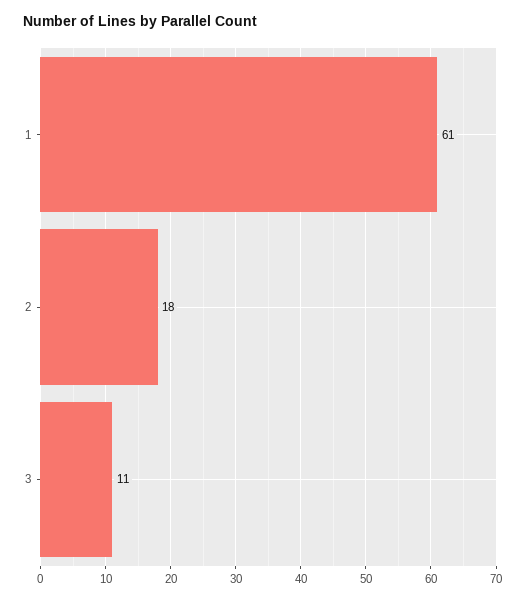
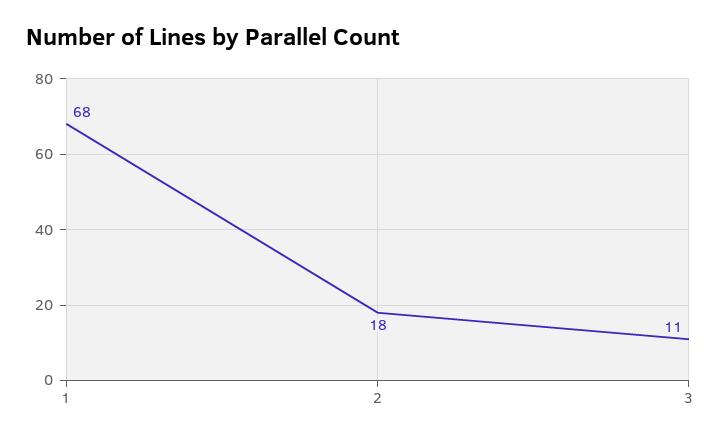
  {
-   "1": 61,
+   "1": 68,
    "2": 18,
    "3": 11
  }

